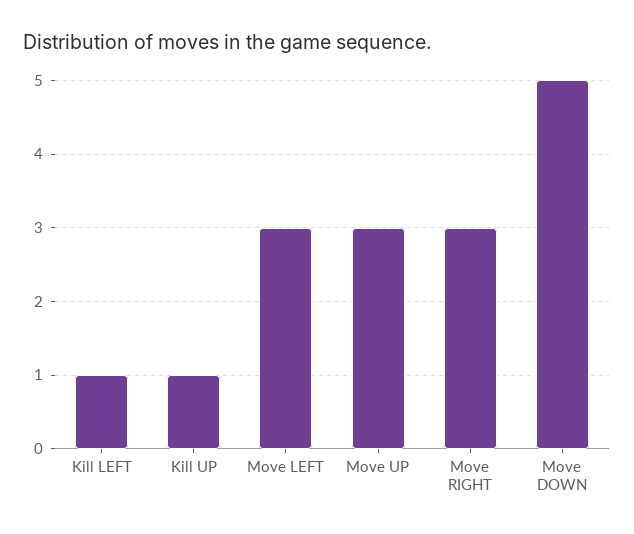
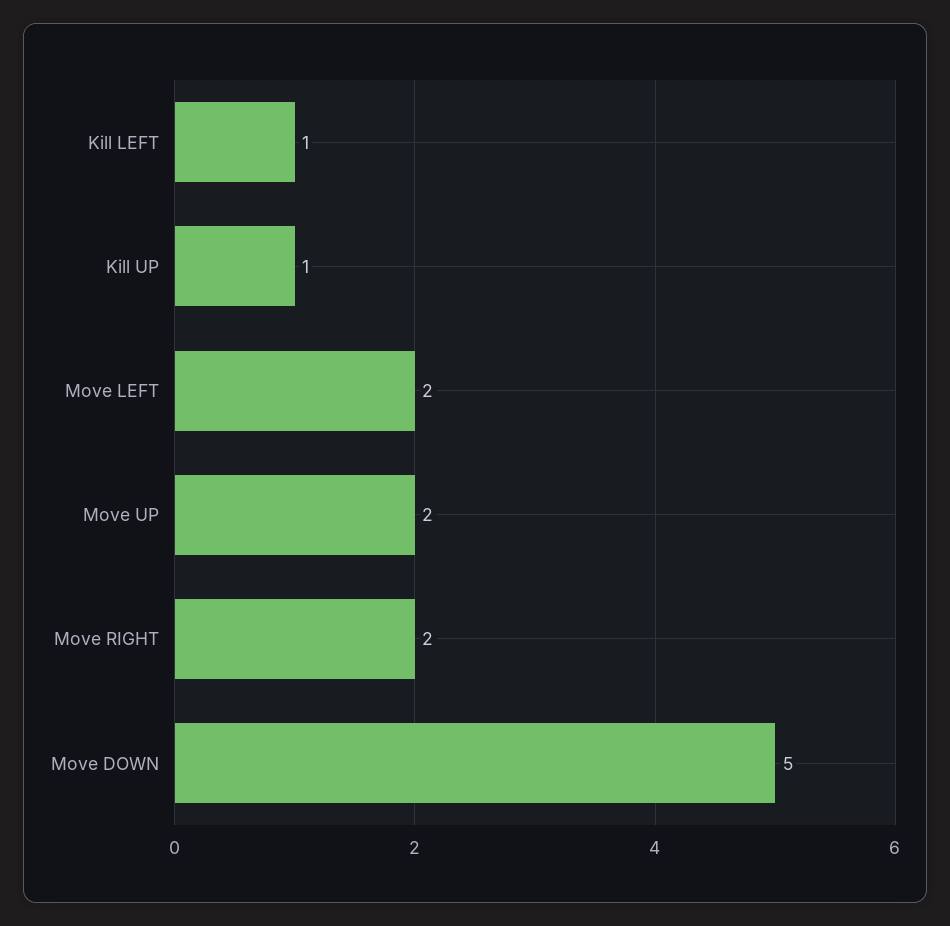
  {
    "Kill LEFT": 1,
    "Kill UP": 1,
-   "Move LEFT": 3,
+   "Move LEFT": 2,
-   "Move UP": 3,
+   "Move UP": 2,
-   "Move RIGHT": 3,
+   "Move RIGHT": 2,
    "Move DOWN": 5
  }

